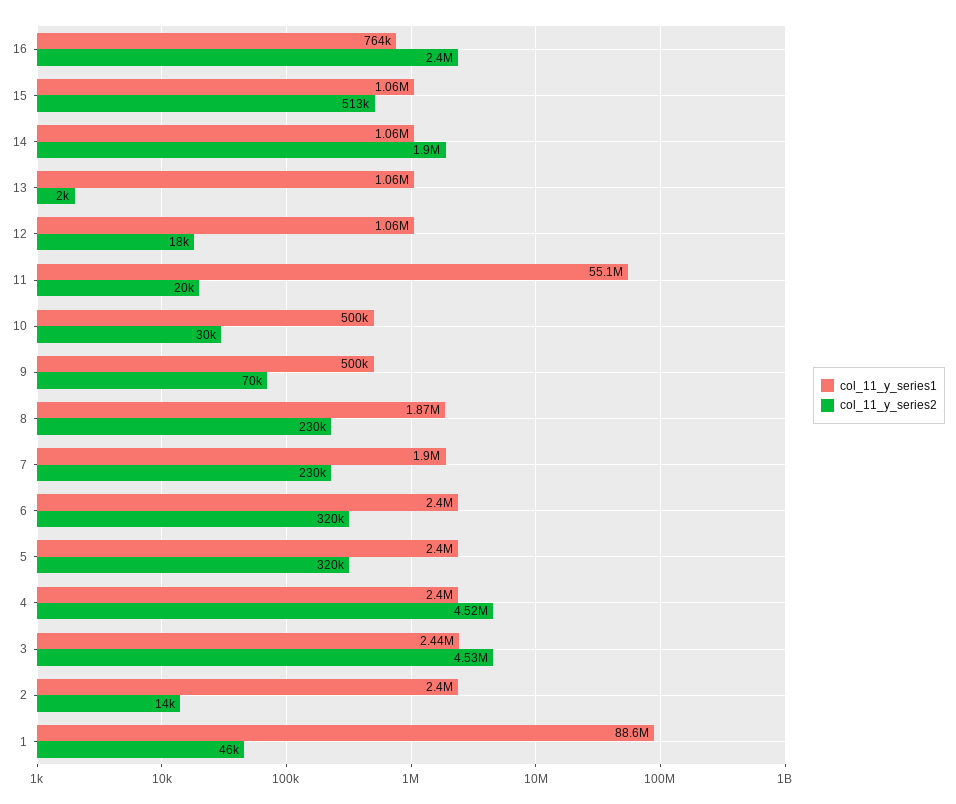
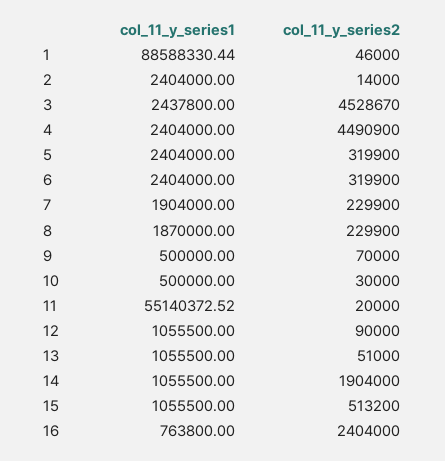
  {
    "col_11_y_series1": {
      "16": 763800,
      "15": 1055500,
      "14": 1055500,
      "13": 1055500,
      "12": 1055500,
      "11": 55140372.52,
      "10": 500000,
      "9": 500000,
      "8": 1870000,
      "7": 1904000,
      "6": 2404000,
      "5": 2404000,
      "4": 2404000,
      "3": 2437800,
      "2": 2404000,
      "1": 88588330.44
    },
    "col_11_y_series2": {
      "16": 2404000,
      "15": 513200,
      "14": 1904000,
-     "13": 2000,
+     "13": 51000,
-     "12": 18000,
+     "12": 90000,
      "11": 20000,
      "10": 30000,
      "9": 70000,
      "8": 229900,
      "7": 229900,
      "6": 319900,
      "5": 319900,
-     "4": 4520000,
+     "4": 4490900,
      "3": 4528670,
      "2": 14000,
      "1": 46000
    }
  }

